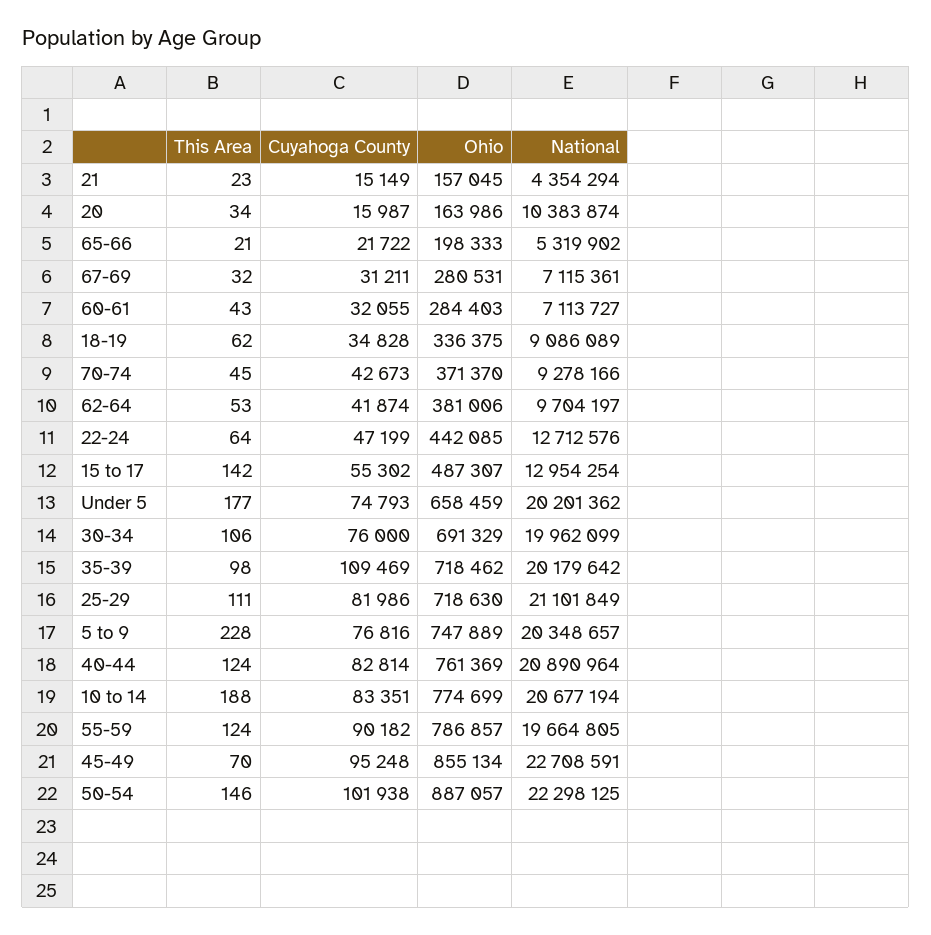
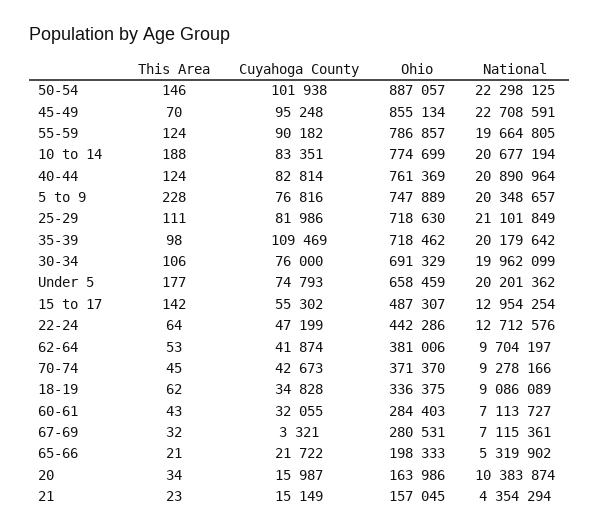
  {
    "This Area": {
      "21": 23,
      "20": 34,
      "65-66": 21,
      "67-69": 32,
      "60-61": 43,
      "18-19": 62,
      "70-74": 45,
      "62-64": 53,
      "22-24": 64,
      "15 to 17": 142,
      "Under 5": 177,
      "30-34": 106,
      "35-39": 98,
      "25-29": 111,
      "5 to 9": 228,
      "40-44": 124,
      "10 to 14": 188,
      "55-59": 124,
      "45-49": 70,
      "50-54": 146
    },
    "Cuyahoga County": {
      "21": 15149,
      "20": 15987,
      "65-66": 21722,
-     "67-69": 31211,
+     "67-69": 3321,
      "60-61": 32055,
      "18-19": 34828,
      "70-74": 42673,
      "62-64": 41874,
      "22-24": 47199,
      "15 to 17": 55302,
      "Under 5": 74793,
      "30-34": 76000,
      "35-39": 109469,
      "25-29": 81986,
      "5 to 9": 76816,
      "40-44": 82814,
      "10 to 14": 83351,
      "55-59": 90182,
      "45-49": 95248,
      "50-54": 101938
    },
    "Ohio": {
      "21": 157045,
      "20": 163986,
      "65-66": 198333,
      "67-69": 280531,
      "60-61": 284403,
      "18-19": 336375,
      "70-74": 371370,
      "62-64": 381006,
-     "22-24": 442085,
+     "22-24": 442286,
      "15 to 17": 487307,
      "Under 5": 658459,
      "30-34": 691329,
      "35-39": 718462,
      "25-29": 718630,
      "5 to 9": 747889,
      "40-44": 761369,
      "10 to 14": 774699,
      "55-59": 786857,
      "45-49": 855134,
      "50-54": 887057
    },
    "National": {
      "21": 4354294,
      "20": 10383874,
      "65-66": 5319902,
      "67-69": 7115361,
      "60-61": 7113727,
      "18-19": 9086089,
      "70-74": 9278166,
      "62-64": 9704197,
      "22-24": 12712576,
      "15 to 17": 12954254,
      "Under 5": 20201362,
      "30-34": 19962099,
      "35-39": 20179642,
      "25-29": 21101849,
      "5 to 9": 20348657,
      "40-44": 20890964,
      "10 to 14": 20677194,
      "55-59": 19664805,
      "45-49": 22708591,
      "50-54": 22298125
    }
  }

